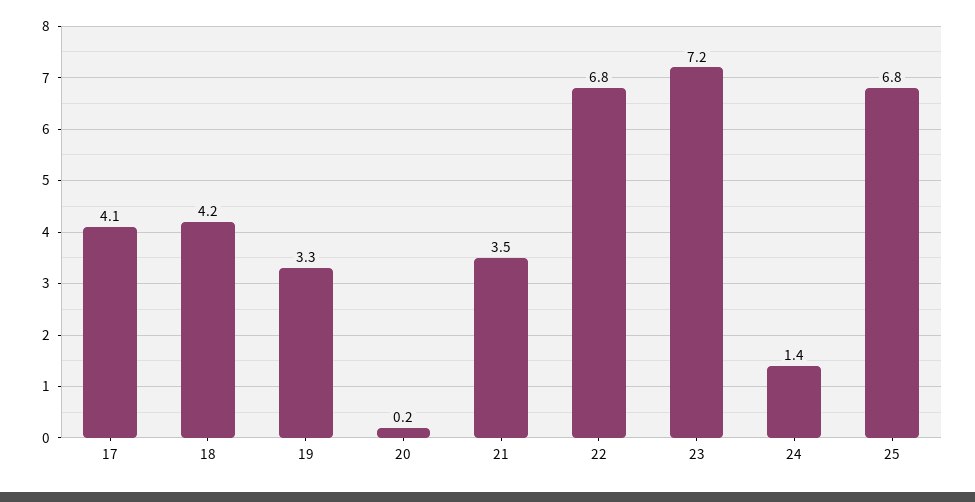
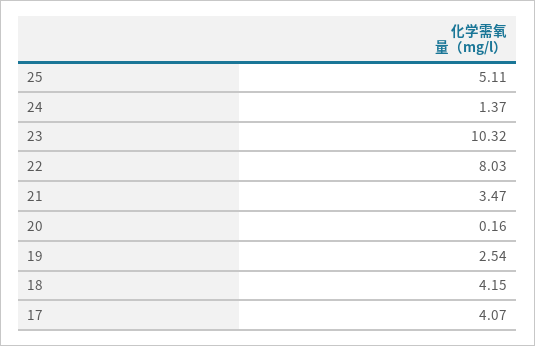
  {
    "17": 4.07,
    "18": 4.15,
-   "19": 3.3,
+   "19": 2.54,
    "20": 0.16,
    "21": 3.47,
-   "22": 6.8,
+   "22": 8.03,
-   "23": 7.2,
+   "23": 10.32,
    "24": 1.37,
-   "25": 6.8
+   "25": 5.11
  }

